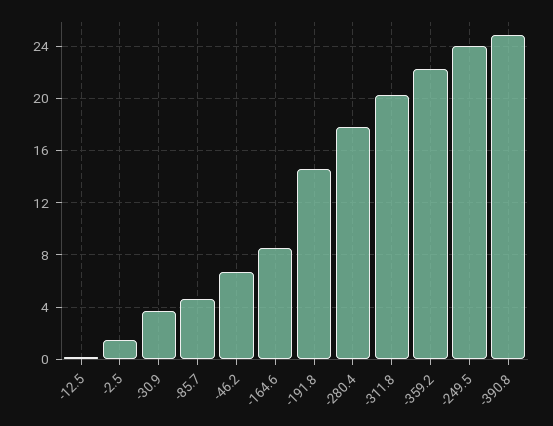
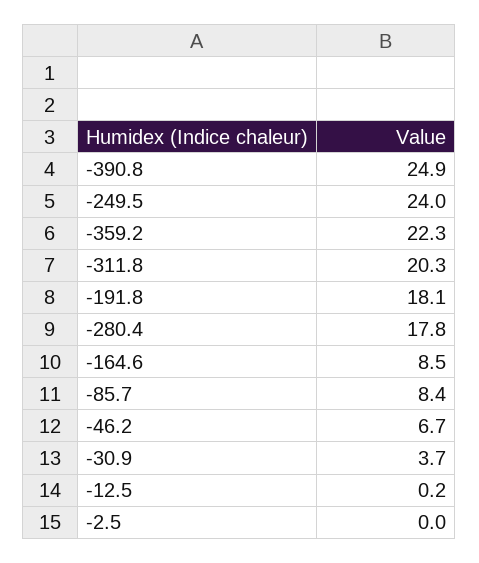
  {
    "-12.5": 0.2,
-   "-2.5": 1.5,
+   "-2.5": 0,
    "-30.9": 3.7,
-   "-85.7": 4.5,
+   "-85.7": 8.4,
    "-46.2": 6.7,
    "-164.6": 8.5,
-   "-191.8": 14.5,
+   "-191.8": 18.1,
    "-280.4": 17.8,
    "-311.8": 20.3,
    "-359.2": 22.3,
    "-249.5": 24,
    "-390.8": 24.9
  }

